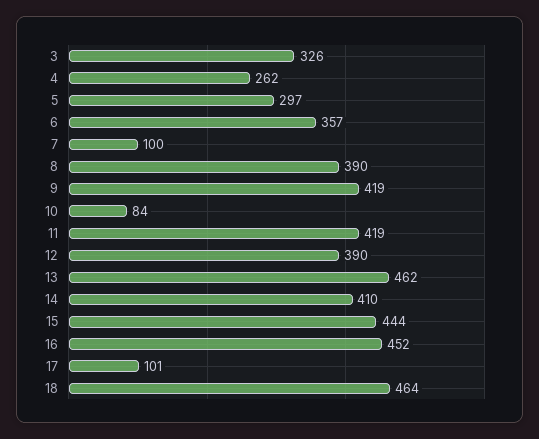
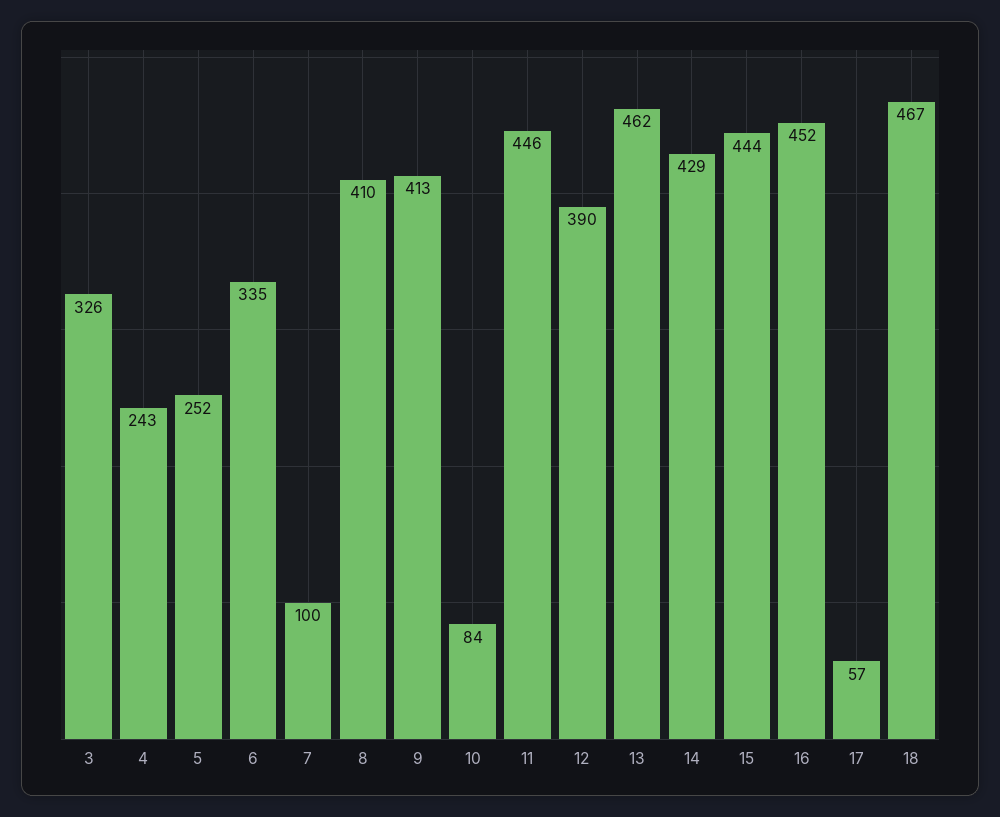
  {
    "3": 326,
-   "4": 262,
+   "4": 243,
-   "5": 297,
+   "5": 252,
-   "6": 357,
+   "6": 335,
    "7": 100,
-   "8": 390,
+   "8": 410,
-   "9": 419,
+   "9": 413,
    "10": 84,
-   "11": 419,
+   "11": 446,
    "12": 390,
    "13": 462,
-   "14": 410,
+   "14": 429,
    "15": 444,
    "16": 452,
-   "17": 101,
+   "17": 57,
-   "18": 464
+   "18": 467
  }

